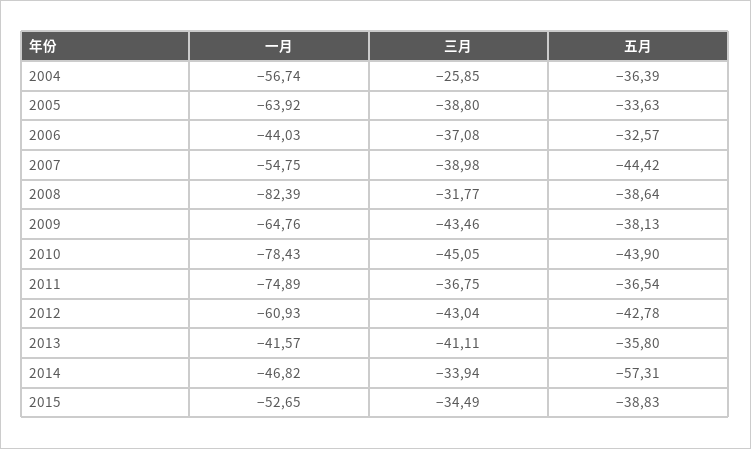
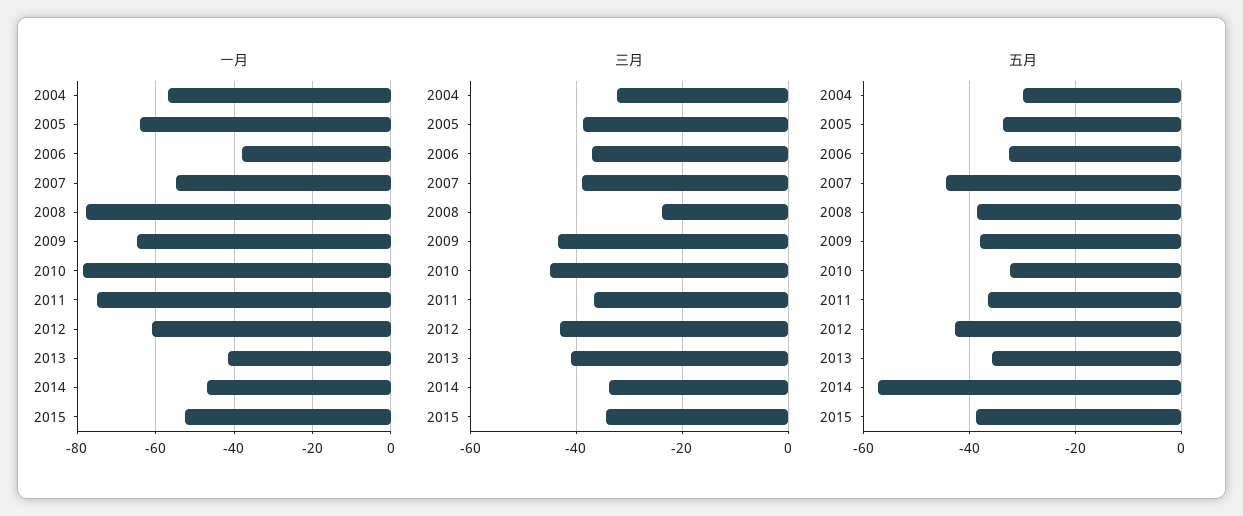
  {
    "一月": {
      "2004": -56.74,
      "2005": -63.92,
-     "2006": -44.03,
+     "2006": -38,
      "2007": -54.75,
-     "2008": -82.39,
+     "2008": -78,
      "2009": -64.76,
      "2010": -78.43,
      "2011": -74.89,
      "2012": -60.93,
      "2013": -41.57,
      "2014": -46.82,
      "2015": -52.65
    },
    "三月": {
-     "2004": -25.85,
+     "2004": -32,
      "2005": -38.8,
      "2006": -37.08,
      "2007": -38.98,
-     "2008": -31.77,
+     "2008": -24,
      "2009": -43.46,
      "2010": -45.05,
      "2011": -36.75,
      "2012": -43.04,
      "2013": -41.11,
      "2014": -33.94,
      "2015": -34.49
    },
    "五月": {
-     "2004": -36.39,
+     "2004": -30,
      "2005": -33.63,
      "2006": -32.57,
      "2007": -44.42,
      "2008": -38.64,
      "2009": -38.13,
-     "2010": -43.9,
+     "2010": -32,
      "2011": -36.54,
      "2012": -42.78,
      "2013": -35.8,
      "2014": -57.31,
      "2015": -38.83
    }
  }

